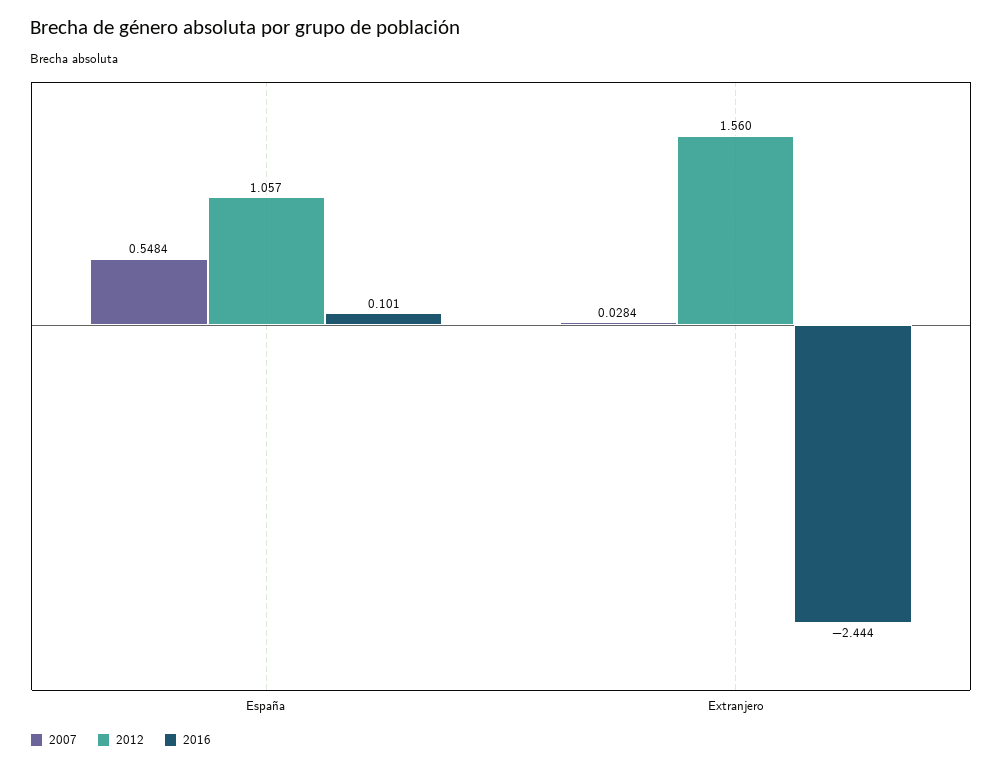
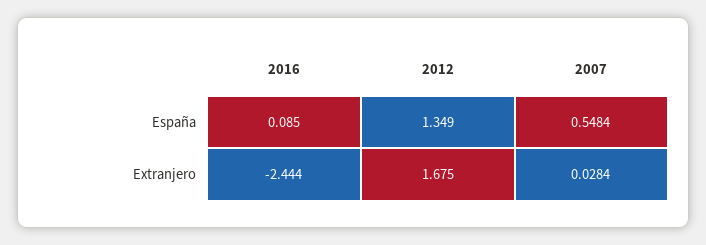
  {
    "2007": {
      "España": 0.5484,
      "Extranjero": 0.0284
    },
    "2012": {
-     "España": 1.057,
+     "España": 1.349,
-     "Extranjero": 1.56
+     "Extranjero": 1.675
    },
    "2016": {
-     "España": 0.101,
+     "España": 0.085,
      "Extranjero": -2.444
    }
  }

